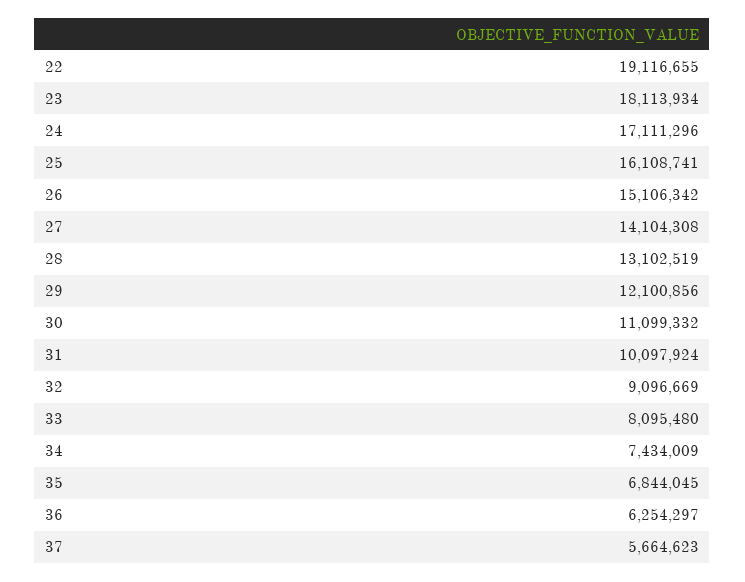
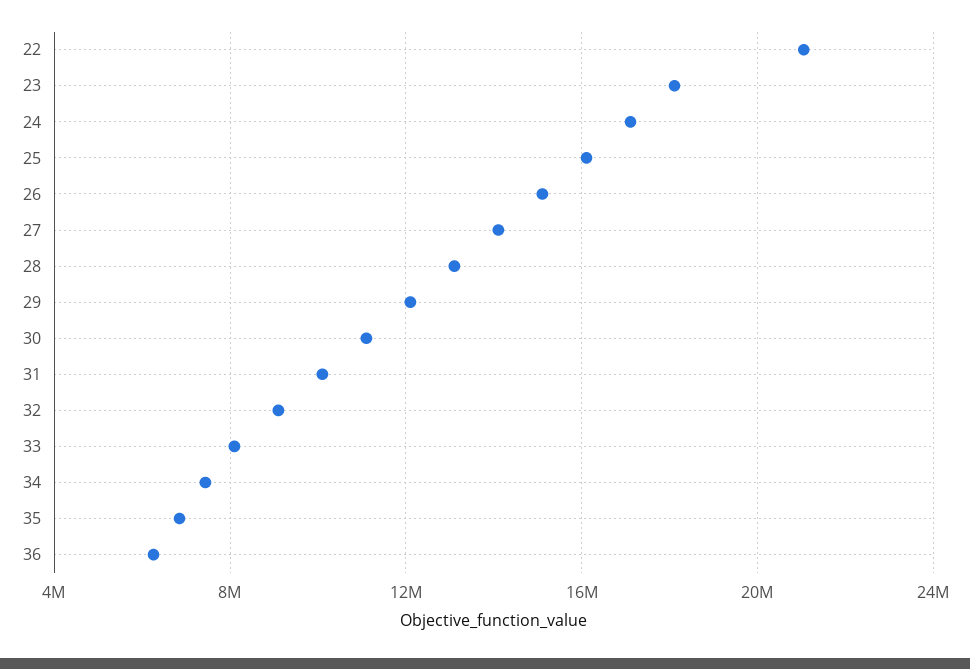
  {
-   "22": 19116655,
+   "22": 21000000,
    "23": 18113934,
    "24": 17111296,
    "25": 16108741,
    "26": 15106342,
    "27": 14104308,
    "28": 13102519,
    "29": 12100856,
    "30": 11099332,
    "31": 10097924,
    "32": 9096669,
    "33": 8095480,
    "34": 7434009,
    "35": 6844045,
-   "36": 6254297,
+   "36": 6254297
-   "37": 5664623
  }

